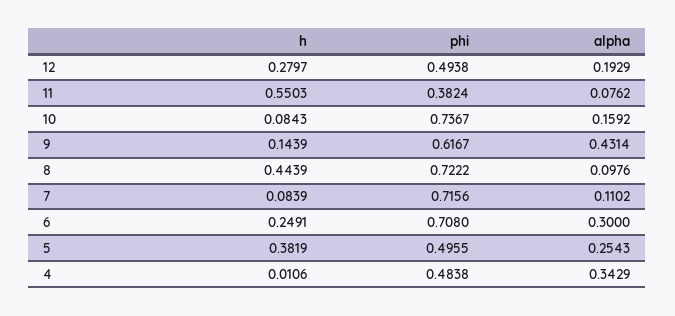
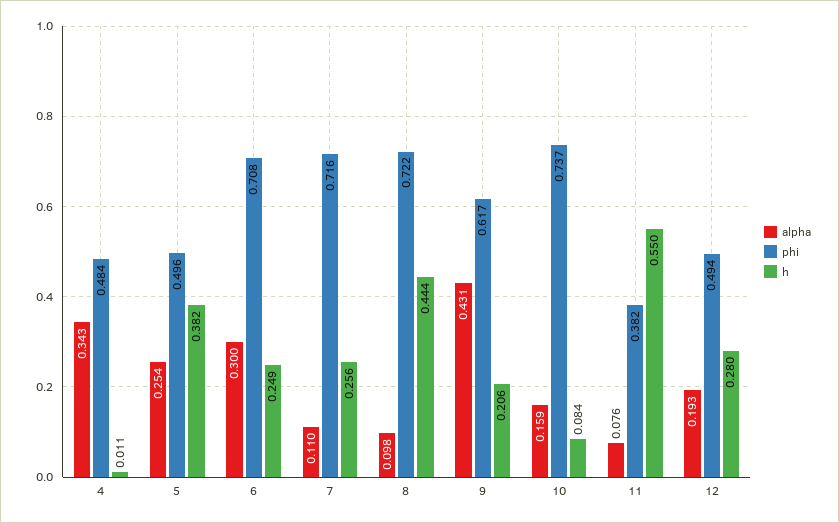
  {
    "h": {
      "12": 0.2797,
      "11": 0.5503,
      "10": 0.0843,
-     "9": 0.1439,
+     "9": 0.206,
      "8": 0.4439,
-     "7": 0.0839,
+     "7": 0.256,
      "6": 0.2491,
      "5": 0.3819,
      "4": 0.0106
    },
    "phi": {
      "12": 0.4938,
      "11": 0.3824,
      "10": 0.7367,
      "9": 0.6167,
      "8": 0.7222,
      "7": 0.7156,
      "6": 0.708,
      "5": 0.4955,
      "4": 0.4838
    },
    "alpha": {
      "12": 0.1929,
      "11": 0.0762,
      "10": 0.1592,
      "9": 0.4314,
      "8": 0.0976,
      "7": 0.1102,
      "6": 0.3,
      "5": 0.2543,
      "4": 0.3429
    }
  }

